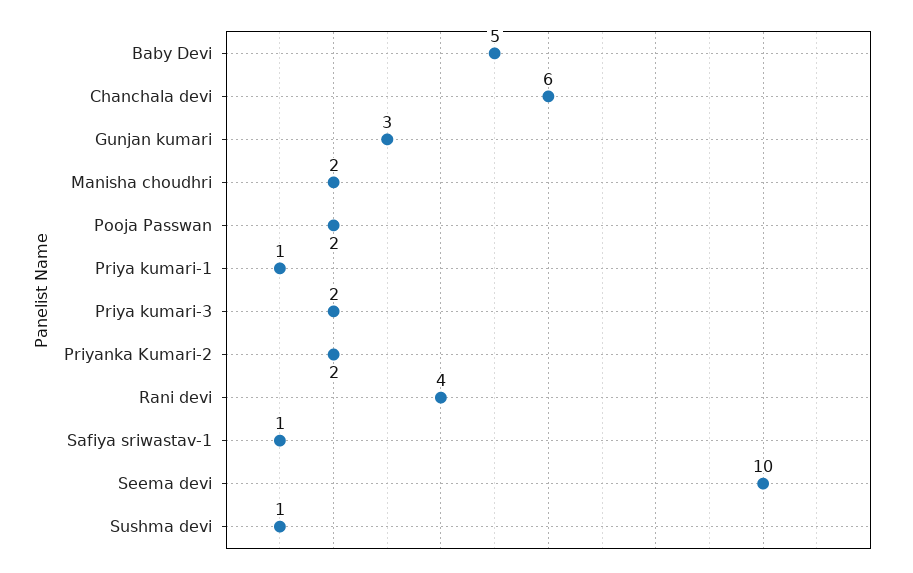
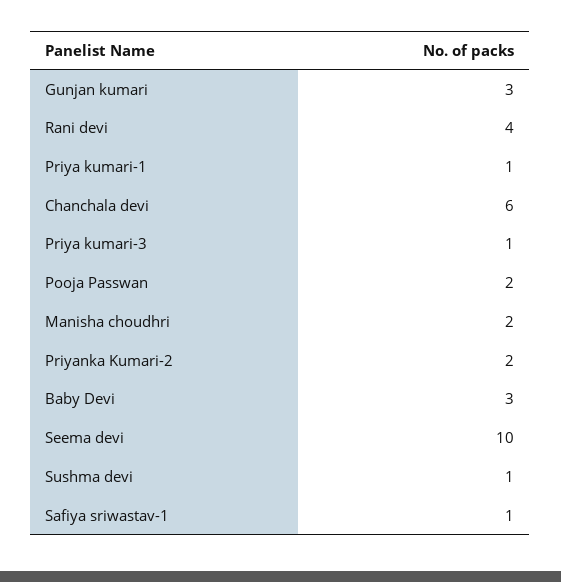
  {
-   "Baby Devi": 5,
+   "Baby Devi": 3,
    "Chanchala devi": 6,
    "Gunjan kumari": 3,
    "Manisha choudhri": 2,
    "Pooja Passwan": 2,
    "Priya kumari-1": 1,
-   "Priya kumari-3": 2,
+   "Priya kumari-3": 1,
    "Priyanka Kumari-2": 2,
    "Rani devi": 4,
    "Safiya sriwastav-1": 1,
    "Seema devi": 10,
    "Sushma devi": 1
  }

